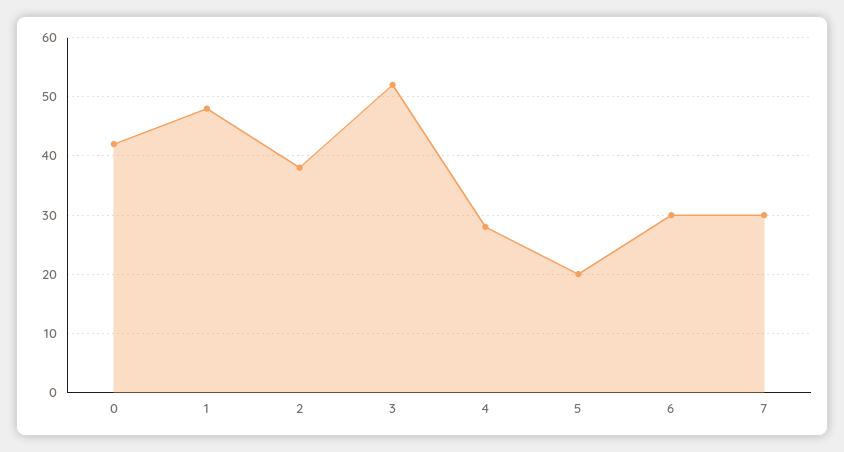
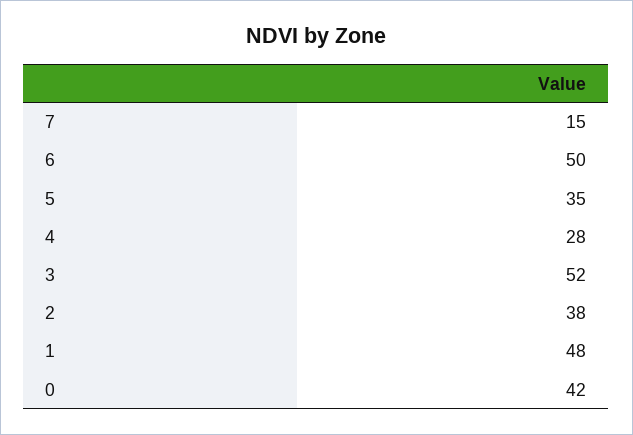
  {
    "0": 42,
    "1": 48,
    "2": 38,
    "3": 52,
    "4": 28,
-   "5": 20,
+   "5": 35,
-   "6": 30,
+   "6": 50,
-   "7": 30
+   "7": 15
  }

